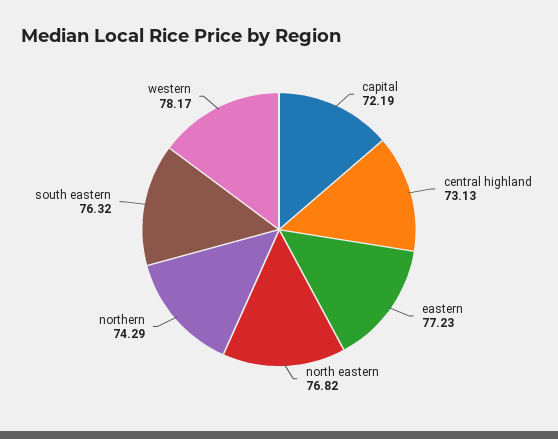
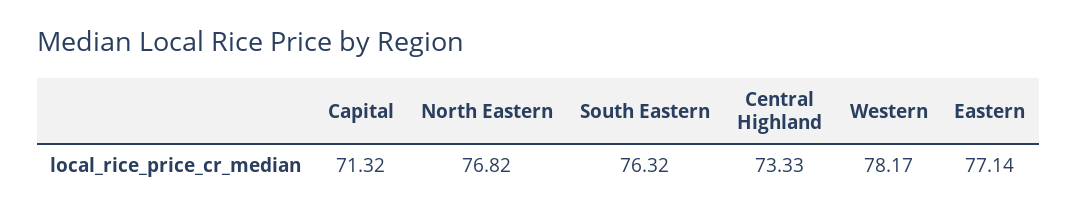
  {
-   "capital": 72.19,
+   "capital": 71.32,
-   "central highland": 73.13,
+   "central highland": 73.33,
-   "eastern": 77.23,
+   "eastern": 77.14,
    "north eastern": 76.82,
-   "northern": 74.29,
    "south eastern": 76.32,
    "western": 78.17
  }

